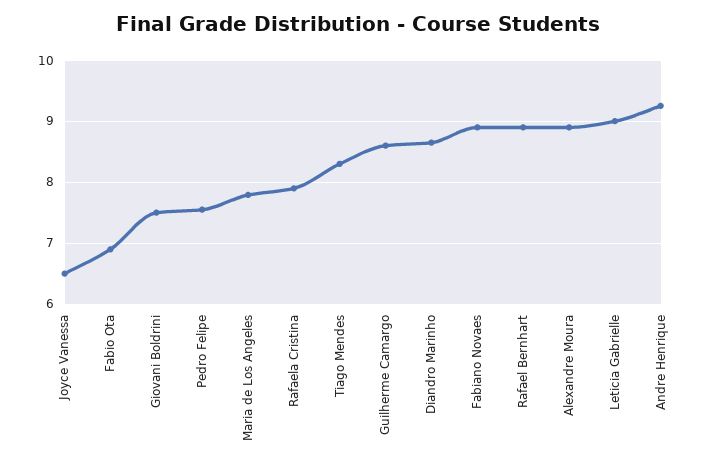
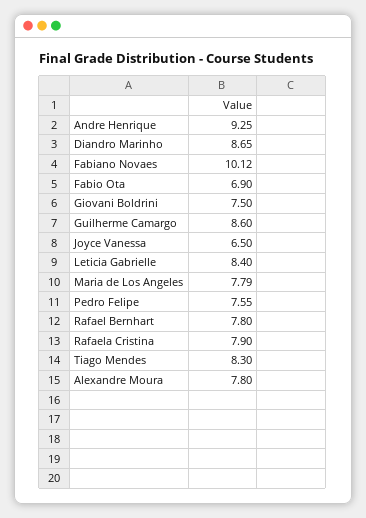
  {
    "Joyce Vanessa": 6.5,
    "Fabio Ota": 6.9,
    "Giovani Boldrini": 7.5,
    "Pedro Felipe": 7.55,
    "Maria de Los Angeles": 7.79,
    "Rafaela Cristina": 7.9,
    "Tiago Mendes": 8.3,
    "Guilherme Camargo": 8.6,
    "Diandro Marinho": 8.65,
-   "Fabiano Novaes": 8.9,
+   "Fabiano Novaes": 10.12,
-   "Rafael Bernhart": 8.9,
+   "Rafael Bernhart": 7.8,
-   "Alexandre Moura": 8.9,
+   "Alexandre Moura": 7.8,
-   "Leticia Gabrielle": 9,
+   "Leticia Gabrielle": 8.4,
    "Andre Henrique": 9.25
  }

